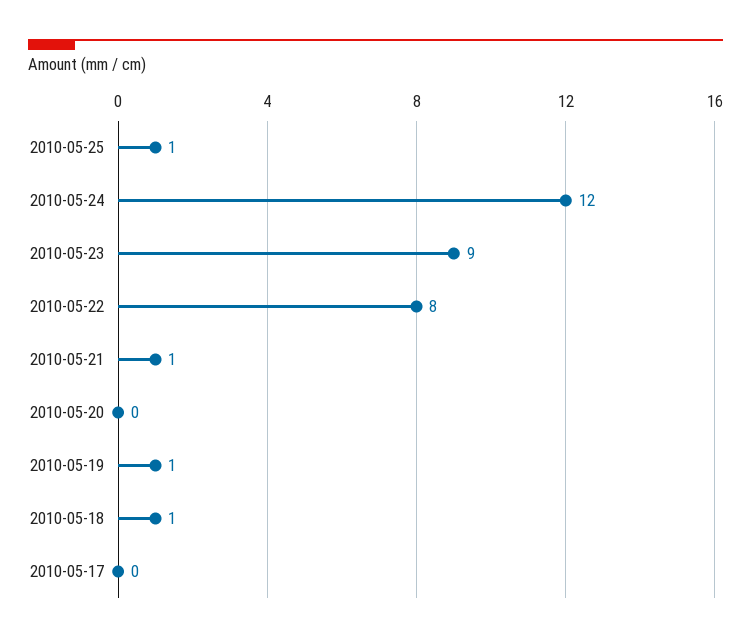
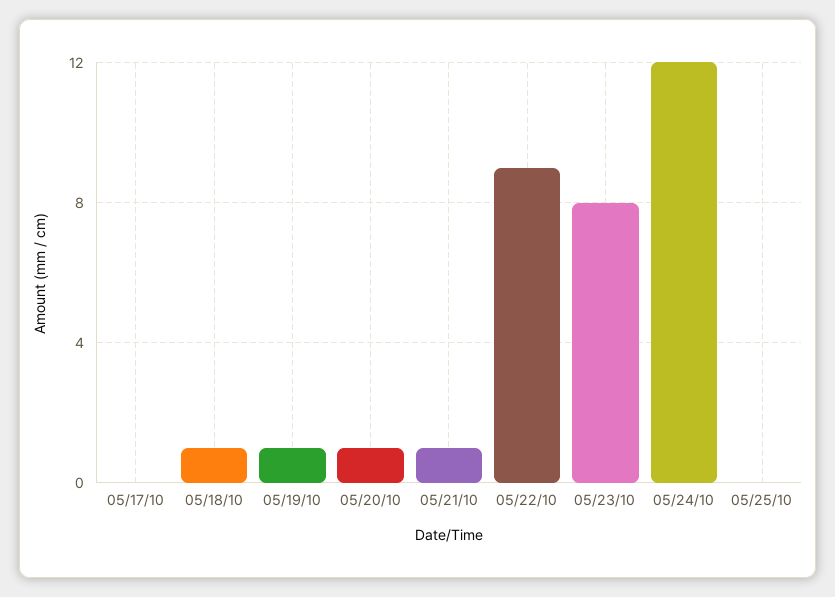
  {
-   "2010-05-25": 1,
+   "2010-05-25": 0,
    "2010-05-24": 12,
-   "2010-05-23": 9,
+   "2010-05-23": 8,
-   "2010-05-22": 8,
+   "2010-05-22": 9,
    "2010-05-21": 1,
-   "2010-05-20": 0,
+   "2010-05-20": 1,
    "2010-05-19": 1,
    "2010-05-18": 1,
    "2010-05-17": 0
  }

